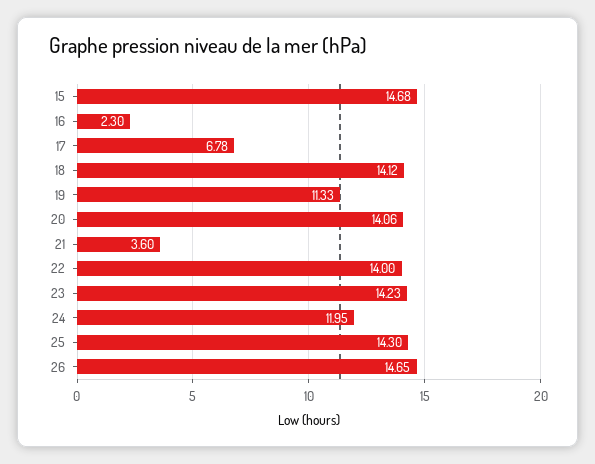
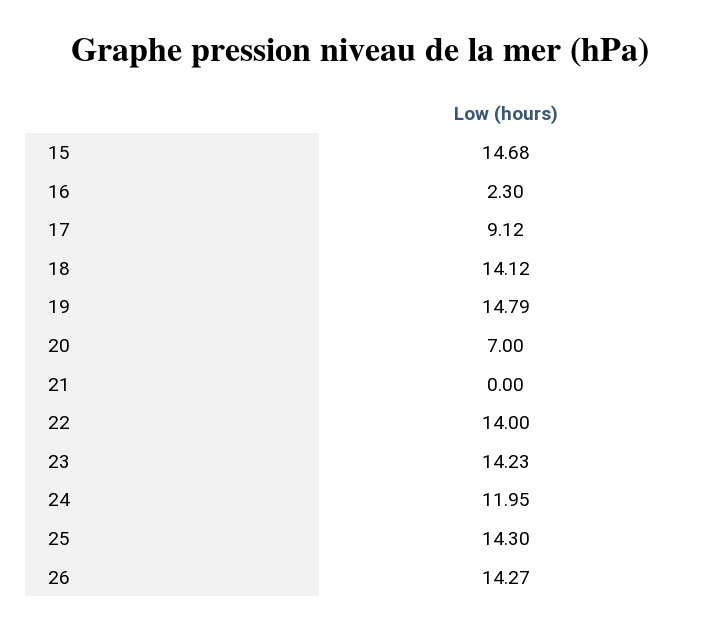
  {
    "15": 14.68,
    "16": 2.3,
-   "17": 6.78,
+   "17": 9.12,
    "18": 14.12,
-   "19": 11.33,
+   "19": 14.79,
-   "20": 14.06,
+   "20": 7,
-   "21": 3.6,
+   "21": 0,
    "22": 14,
    "23": 14.23,
    "24": 11.95,
    "25": 14.3,
-   "26": 14.65
+   "26": 14.27
  }

